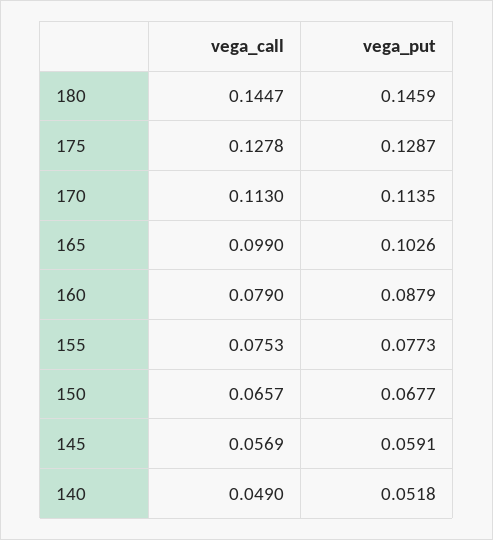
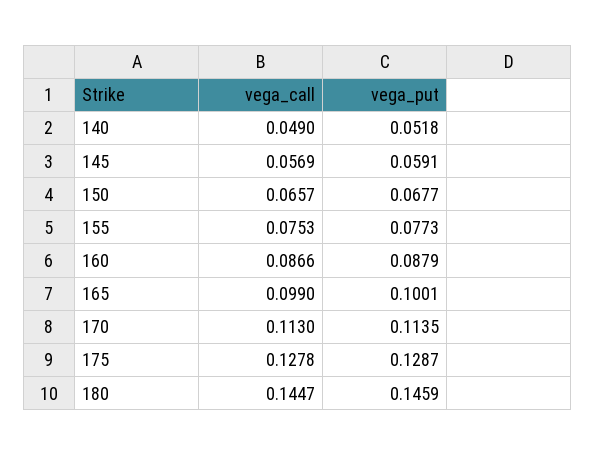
  {
    "vega_call": {
      "180": 0.1447,
      "175": 0.1278,
      "170": 0.113,
      "165": 0.099,
-     "160": 0.079,
+     "160": 0.0866,
      "155": 0.0753,
      "150": 0.0657,
      "145": 0.0569,
      "140": 0.049
    },
    "vega_put": {
      "180": 0.1459,
      "175": 0.1287,
      "170": 0.1135,
-     "165": 0.1026,
+     "165": 0.1001,
      "160": 0.0879,
      "155": 0.0773,
      "150": 0.0677,
      "145": 0.0591,
      "140": 0.0518
    }
  }

